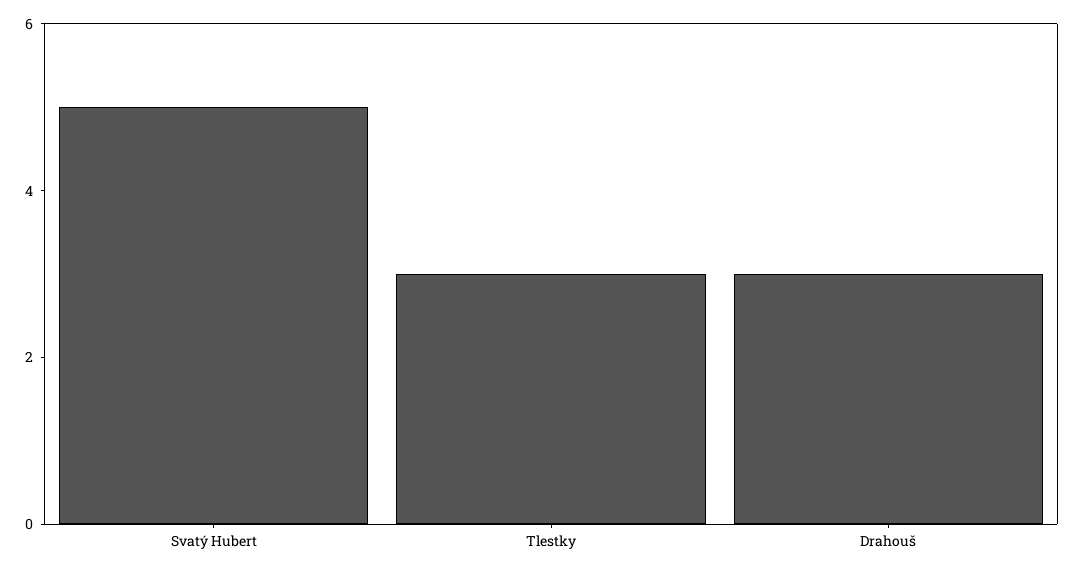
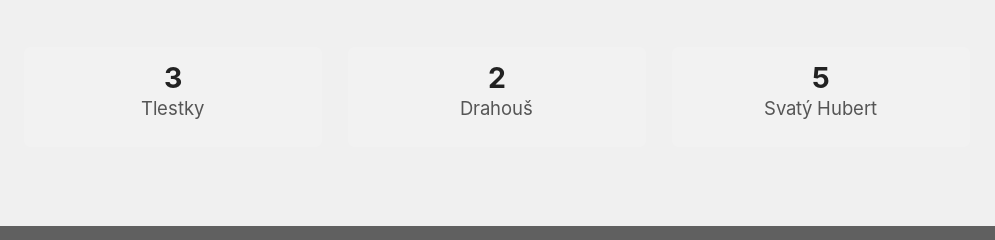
  {
    "Svatý Hubert": 5,
    "Tlestky": 3,
-   "Drahouš": 3
+   "Drahouš": 2
  }

